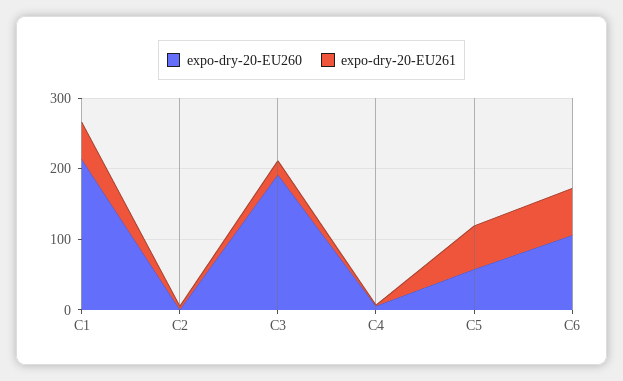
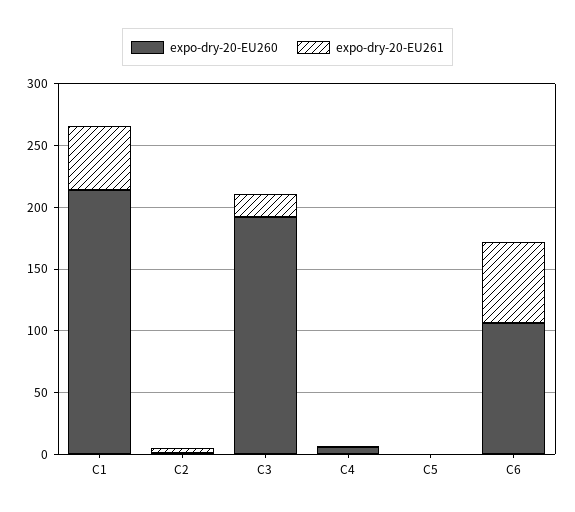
  {
    "expo-dry-20-EU260": {
      "C1": 210,
      "C2": 0,
      "C3": 190,
      "C4": 10,
-     "C5": 60,
+     "C5": 0,
      "C6": 110
    },
    "expo-dry-20-EU261": {
      "C1": 50,
      "C2": 0,
      "C3": 20,
      "C4": 0,
-     "C5": 60,
+     "C5": 0,
      "C6": 70
    }
  }

